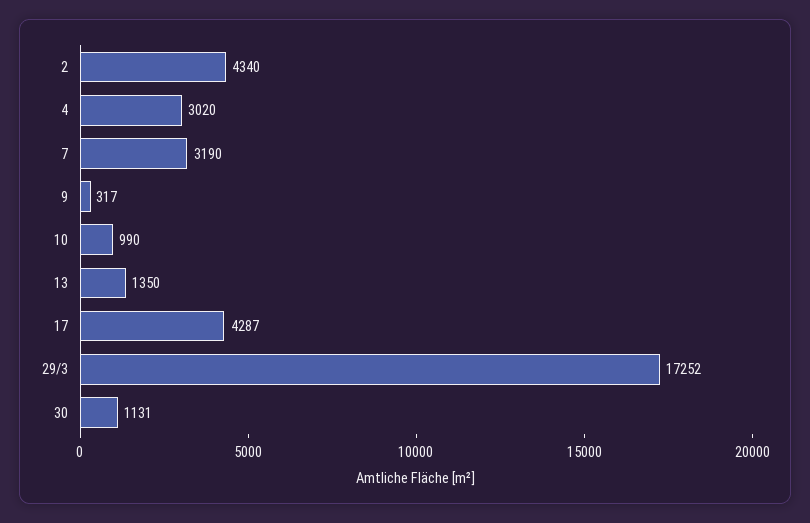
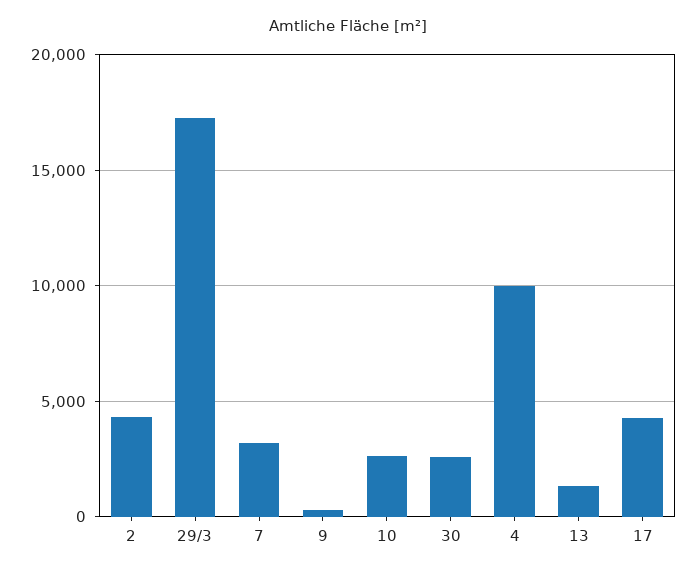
  {
    "2": 4340,
-   "4": 3020,
+   "4": 10000,
    "7": 3190,
    "9": 317,
-   "10": 990,
+   "10": 2500,
    "13": 1350,
    "17": 4287,
    "29/3": 17252,
-   "30": 1131
+   "30": 2500
  }

